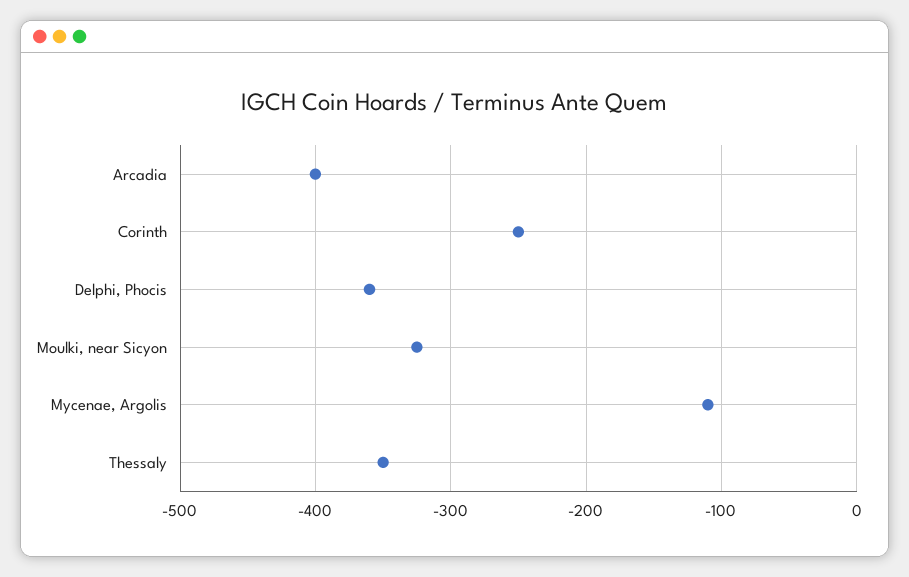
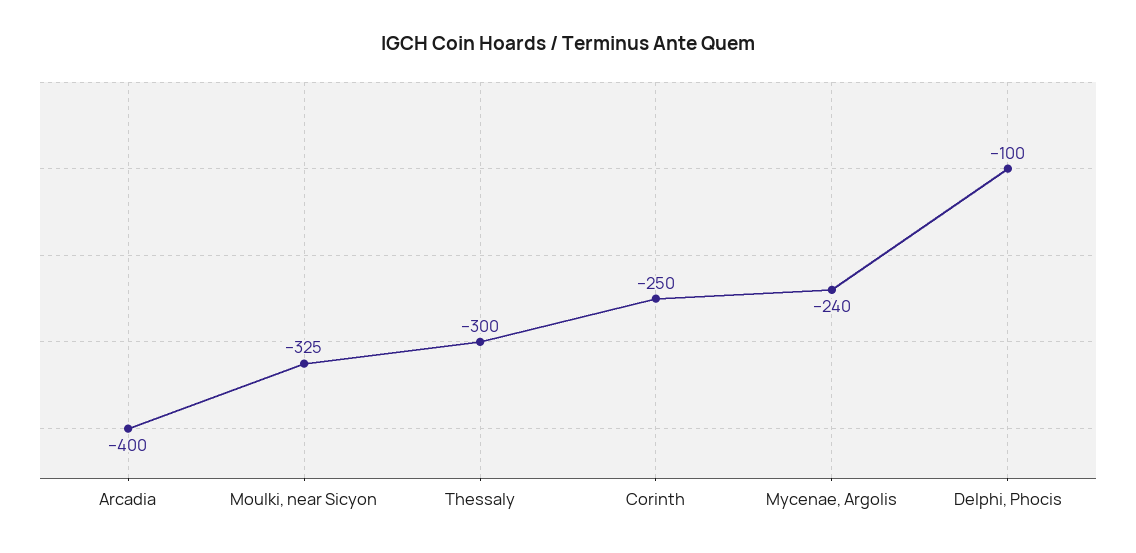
  {
    "Arcadia": -400,
    "Corinth": -250,
-   "Delphi, Phocis": -360,
+   "Delphi, Phocis": -100,
    "Moulki, near Sicyon": -325,
-   "Mycenae, Argolis": -110,
+   "Mycenae, Argolis": -240,
-   "Thessaly": -350
+   "Thessaly": -300
  }

